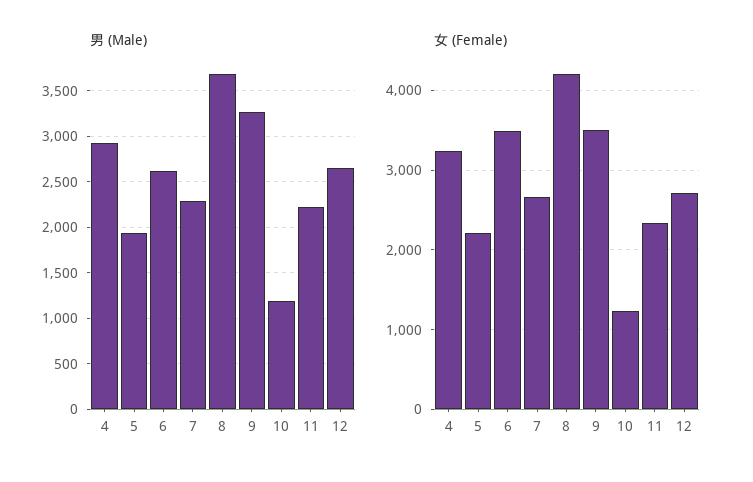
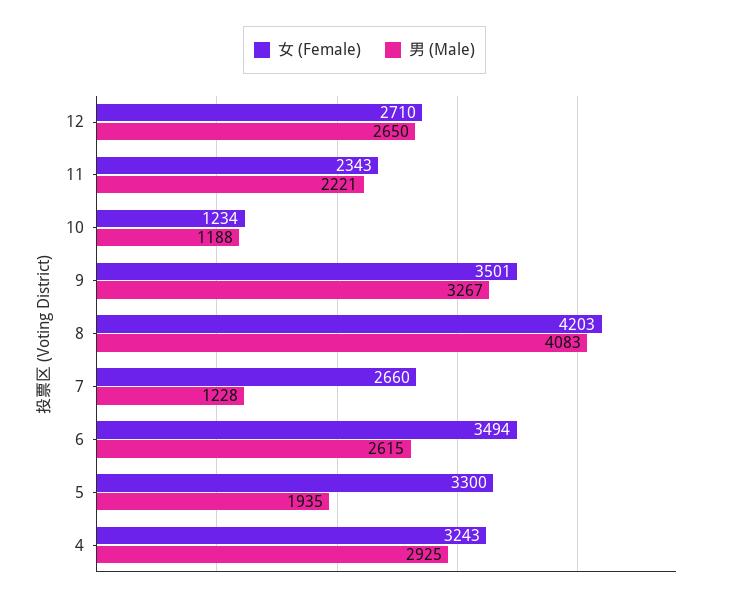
  {
    "男 (Male)": {
      "4": 2925,
      "5": 1935,
      "6": 2615,
-     "7": 2300,
+     "7": 1228,
-     "8": 3700,
+     "8": 4083,
      "9": 3267,
      "10": 1188,
      "11": 2221,
      "12": 2650
    },
    "女 (Female)": {
      "4": 3243,
-     "5": 2200,
+     "5": 3300,
      "6": 3494,
      "7": 2660,
      "8": 4203,
      "9": 3501,
      "10": 1234,
      "11": 2343,
      "12": 2710
    }
  }

